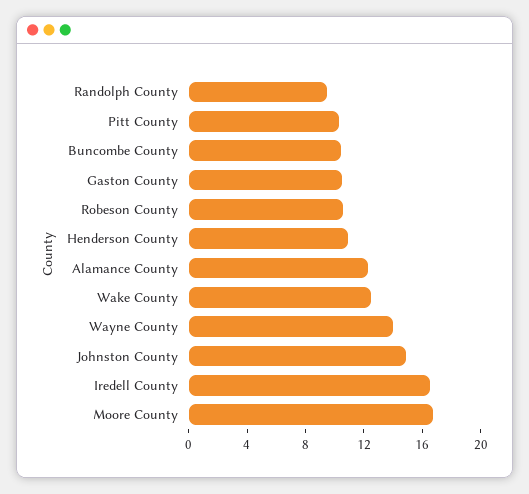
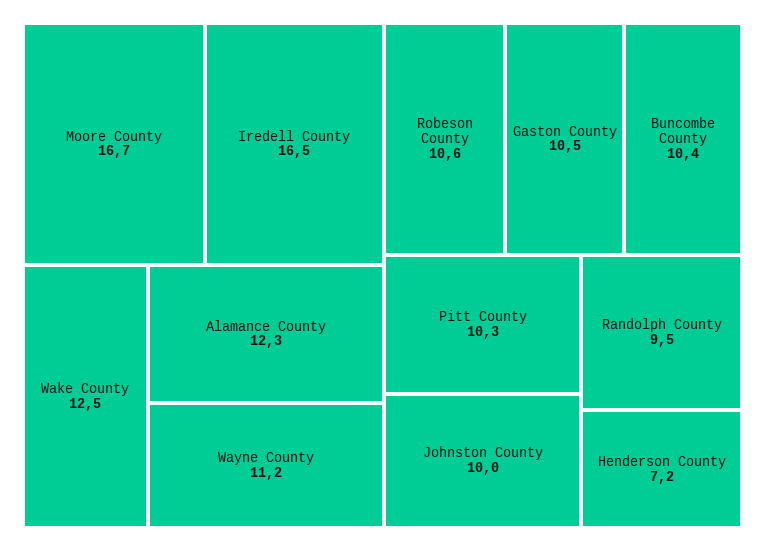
  {
    "Randolph County": 9.5,
    "Pitt County": 10.3,
    "Buncombe County": 10.4,
    "Gaston County": 10.5,
    "Robeson County": 10.6,
-   "Henderson County": 11,
+   "Henderson County": 7.2,
    "Alamance County": 12.3,
    "Wake County": 12.5,
-   "Wayne County": 14,
+   "Wayne County": 11.2,
-   "Johnston County": 15,
+   "Johnston County": 10,
    "Iredell County": 16.5,
    "Moore County": 16.7
  }

